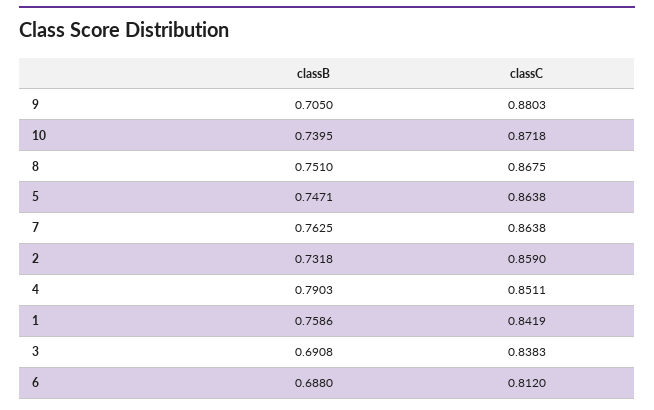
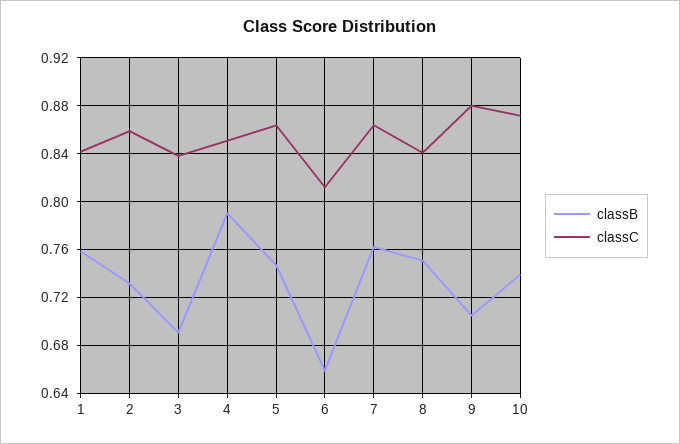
  {
    "classB": {
      "9": 0.705,
      "10": 0.7395,
      "8": 0.751,
      "5": 0.7471,
      "7": 0.7625,
      "2": 0.7318,
      "4": 0.7903,
      "1": 0.7586,
      "3": 0.6908,
-     "6": 0.688
+     "6": 0.66
    },
    "classC": {
      "9": 0.8803,
      "10": 0.8718,
-     "8": 0.8675,
+     "8": 0.84,
      "5": 0.8638,
      "7": 0.8638,
      "2": 0.859,
      "4": 0.8511,
      "1": 0.8419,
      "3": 0.8383,
      "6": 0.812
    }
  }

